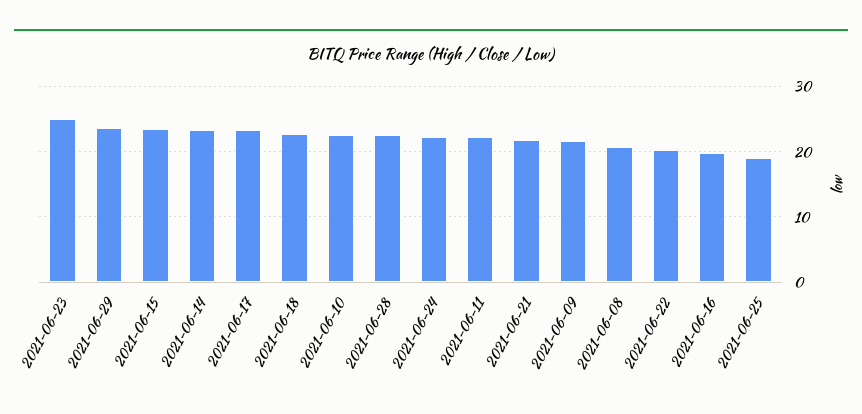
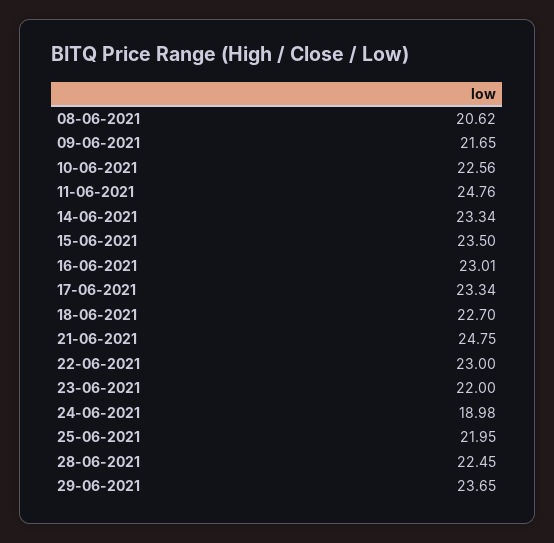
  {
-   "2021-06-23": 25,
+   "2021-06-23": 22,
    "2021-06-29": 23.65,
    "2021-06-15": 23.5,
    "2021-06-14": 23.34,
    "2021-06-17": 23.34,
    "2021-06-18": 22.7,
    "2021-06-10": 22.56,
    "2021-06-28": 22.45,
-   "2021-06-24": 22,
+   "2021-06-24": 18.98,
-   "2021-06-11": 22,
+   "2021-06-11": 24.76,
-   "2021-06-21": 22,
+   "2021-06-21": 24.75,
    "2021-06-09": 21.65,
    "2021-06-08": 20.62,
-   "2021-06-22": 20,
+   "2021-06-22": 23,
-   "2021-06-16": 20,
+   "2021-06-16": 23.01,
-   "2021-06-25": 19
+   "2021-06-25": 21.95
  }

